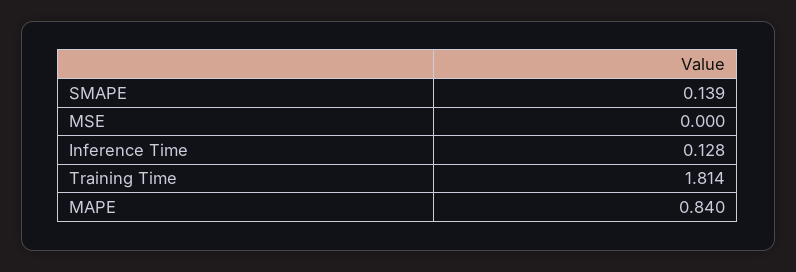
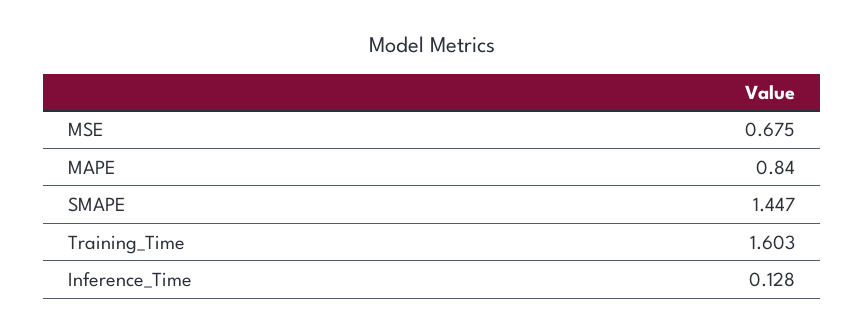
  {
-   "SMAPE": 0.139,
+   "SMAPE": 1.447,
-   "MSE": 0,
+   "MSE": 0.675,
    "Inference Time": 0.128,
-   "Training Time": 1.814,
+   "Training Time": 1.603,
    "MAPE": 0.84
  }

